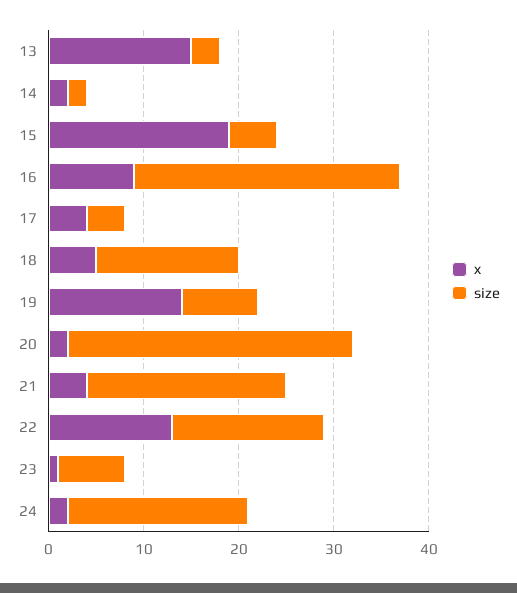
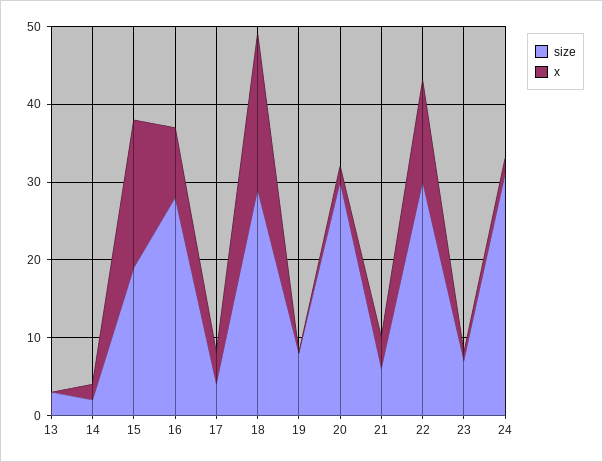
  {
    "x": {
-     "13": 15,
+     "13": 0,
      "14": 2,
      "15": 19,
      "16": 9,
      "17": 4,
-     "18": 5,
+     "18": 20,
-     "19": 14,
+     "19": 0,
      "20": 2,
      "21": 4,
      "22": 13,
      "23": 1,
      "24": 2
    },
    "size": {
      "13": 3,
      "14": 2,
-     "15": 5,
+     "15": 20,
      "16": 28,
      "17": 4,
-     "18": 15,
+     "18": 30,
      "19": 8,
      "20": 30,
-     "21": 21,
+     "21": 5,
-     "22": 16,
+     "22": 30,
      "23": 7,
-     "24": 19
+     "24": 30
    }
  }

